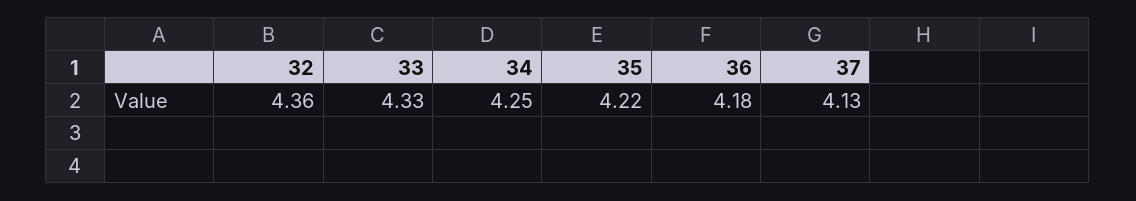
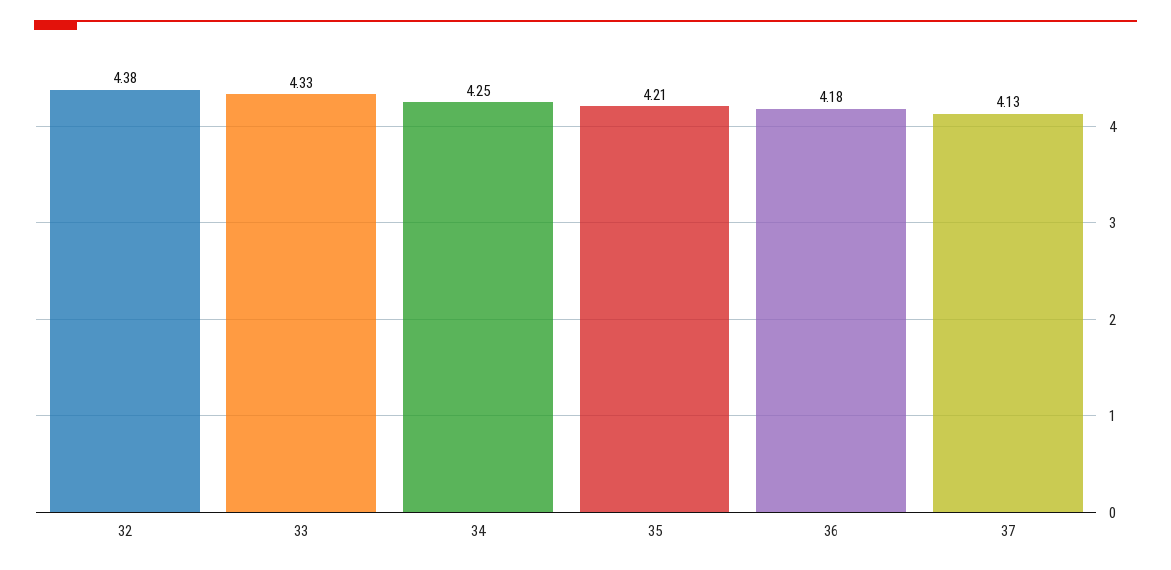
  {
-   "32": 4.36,
+   "32": 4.38,
    "33": 4.33,
    "34": 4.25,
-   "35": 4.22,
+   "35": 4.21,
    "36": 4.18,
    "37": 4.13
  }

